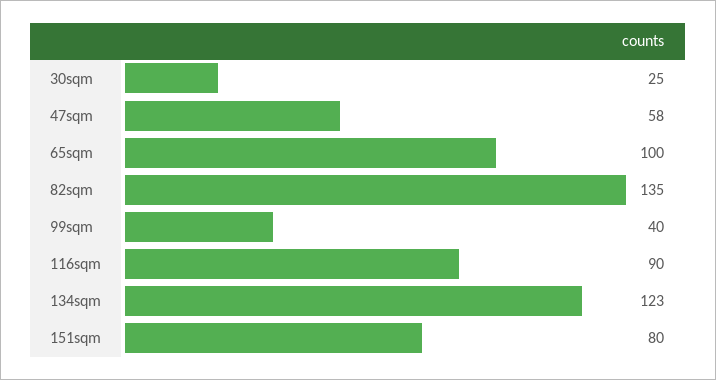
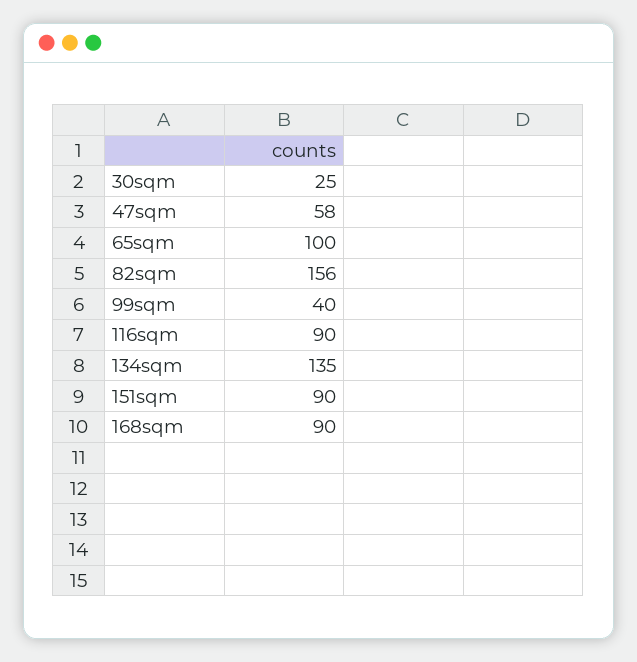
  {
    "30sqm": 25,
    "47sqm": 58,
    "65sqm": 100,
-   "82sqm": 135,
+   "82sqm": 156,
    "99sqm": 40,
    "116sqm": 90,
-   "134sqm": 123,
+   "134sqm": 135,
-   "151sqm": 80
+   "151sqm": 90,
+   "168sqm": 90
  }

